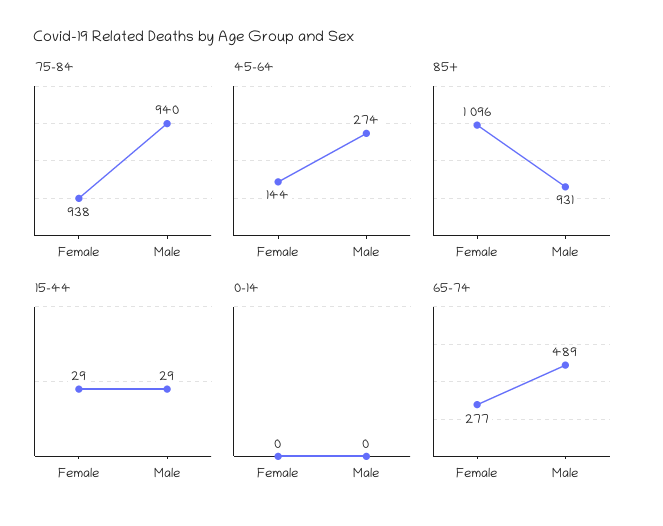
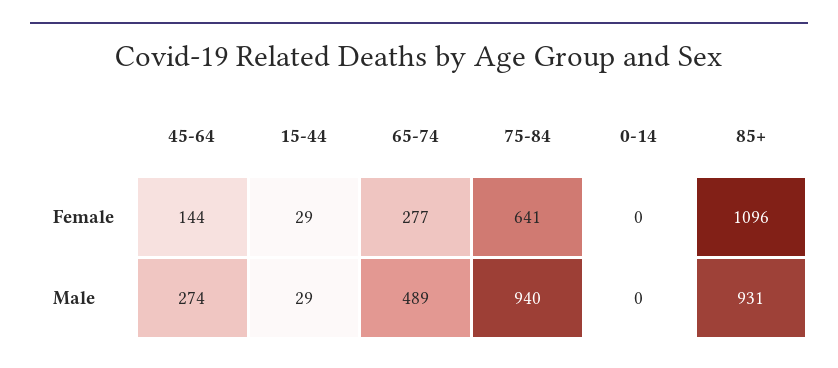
  {
    "75-84": {
-     "Female": 938,
+     "Female": 641,
      "Male": 940
    },
    "45-64": {
      "Female": 144,
      "Male": 274
    },
    "85+": {
      "Female": 1096,
      "Male": 931
    },
    "15-44": {
      "Female": 29,
      "Male": 29
    },
    "0-14": {
      "Female": 0,
      "Male": 0
    },
    "65-74": {
      "Female": 277,
      "Male": 489
    }
  }

